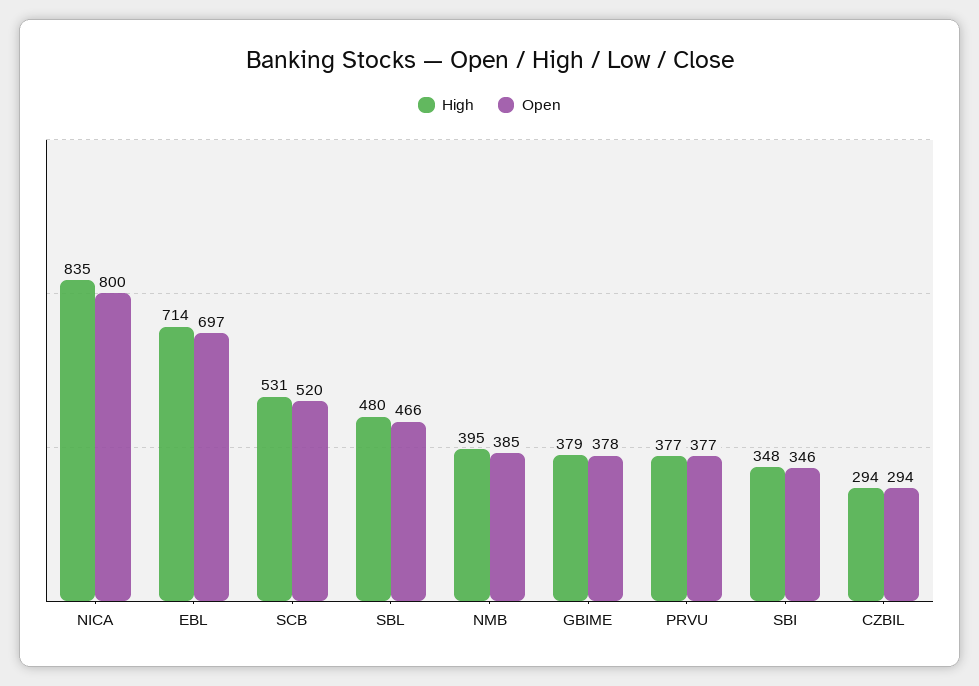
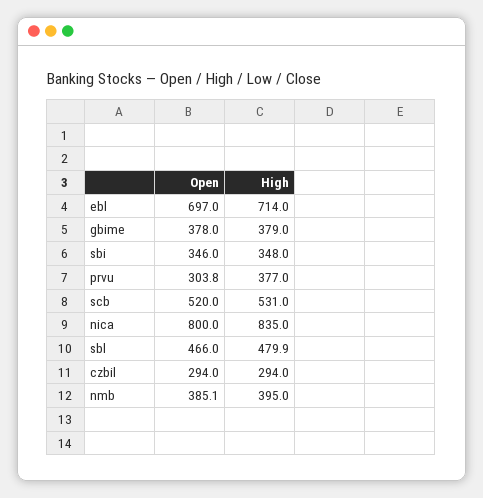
  {
    "High": {
      "NICA": 835,
      "EBL": 714,
      "SCB": 531,
      "SBL": 479.9,
      "NMB": 395,
      "GBIME": 379,
      "PRVU": 377,
      "SBI": 348,
      "CZBIL": 294
    },
    "Open": {
      "NICA": 800,
      "EBL": 697,
      "SCB": 520,
      "SBL": 466,
      "NMB": 385.1,
      "GBIME": 378,
-     "PRVU": 377,
+     "PRVU": 303.8,
      "SBI": 346,
      "CZBIL": 294
    }
  }

